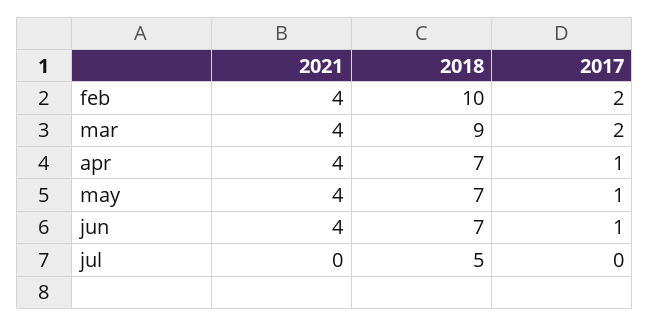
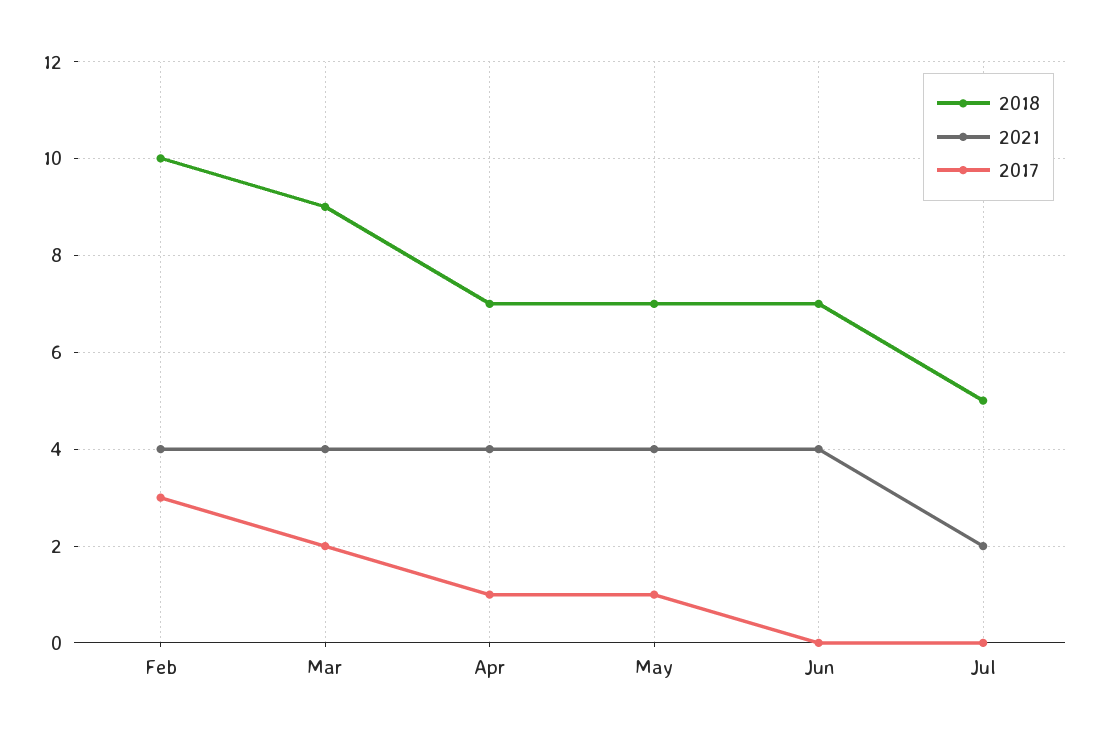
  {
    "2021": {
      "feb": 4,
      "mar": 4,
      "apr": 4,
      "may": 4,
      "jun": 4,
-     "jul": 0
+     "jul": 2
    },
    "2018": {
      "feb": 10,
      "mar": 9,
      "apr": 7,
      "may": 7,
      "jun": 7,
      "jul": 5
    },
    "2017": {
-     "feb": 2,
+     "feb": 3,
      "mar": 2,
      "apr": 1,
      "may": 1,
-     "jun": 1,
+     "jun": 0,
      "jul": 0
    }
  }

